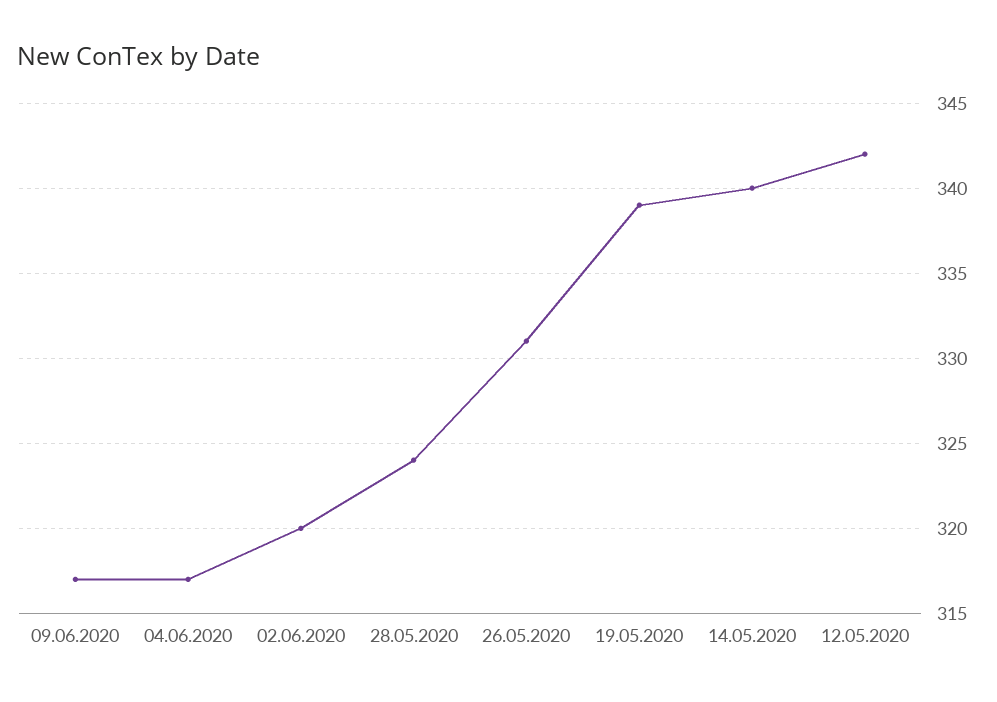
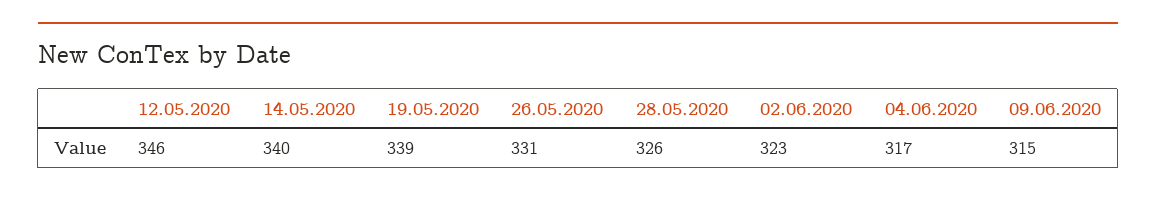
  {
-   "09.06.2020": 317,
+   "09.06.2020": 315,
    "04.06.2020": 317,
-   "02.06.2020": 320,
+   "02.06.2020": 323,
-   "28.05.2020": 324,
+   "28.05.2020": 326,
    "26.05.2020": 331,
    "19.05.2020": 339,
    "14.05.2020": 340,
-   "12.05.2020": 342
+   "12.05.2020": 346
  }

